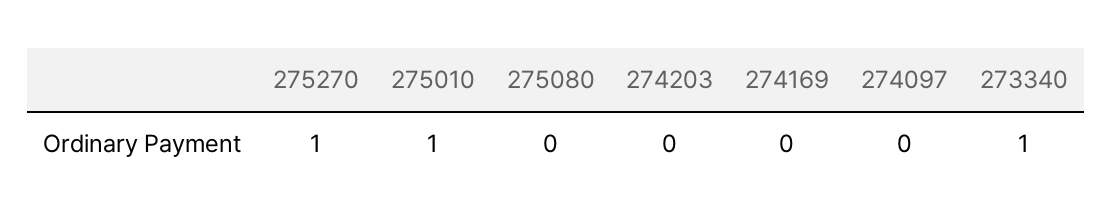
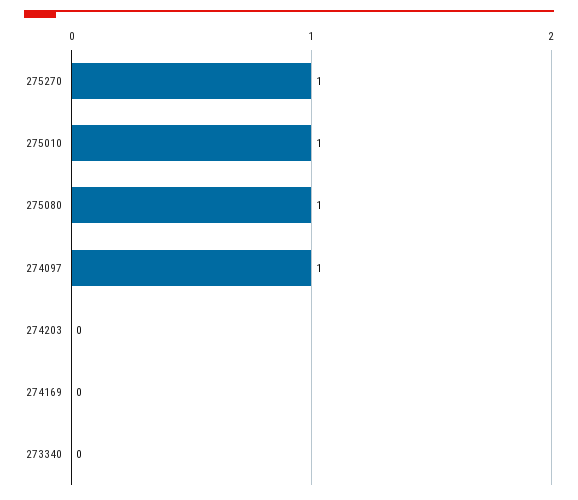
  {
    "275270": 1,
    "275010": 1,
-   "275080": 0,
+   "275080": 1,
    "274203": 0,
    "274169": 0,
-   "274097": 0,
+   "274097": 1,
-   "273340": 1
+   "273340": 0
  }

